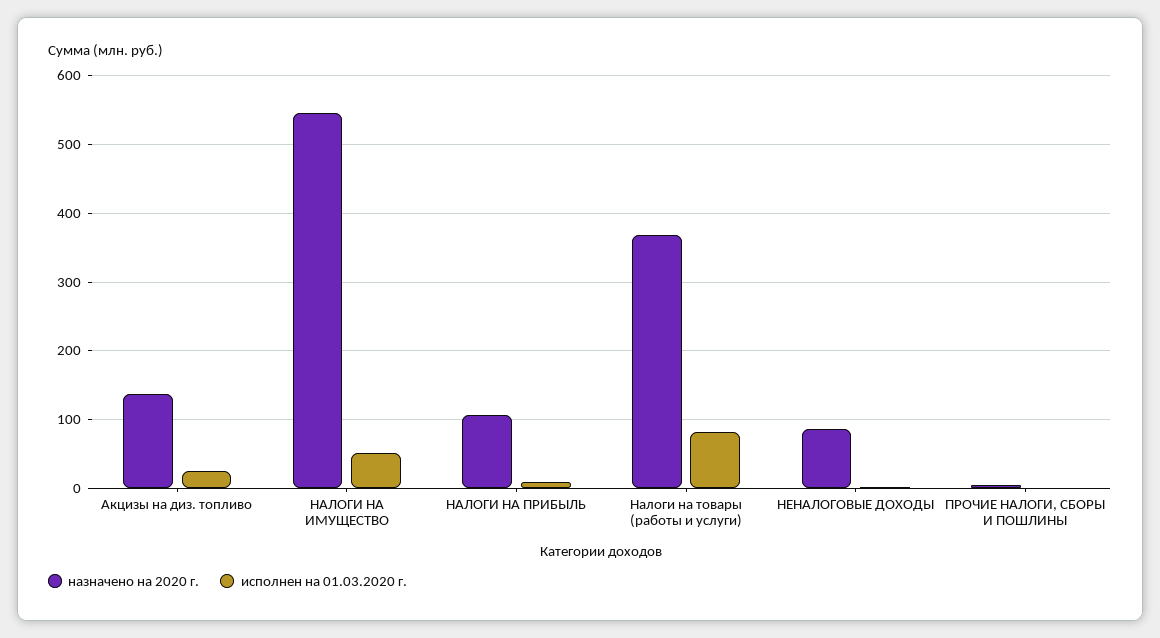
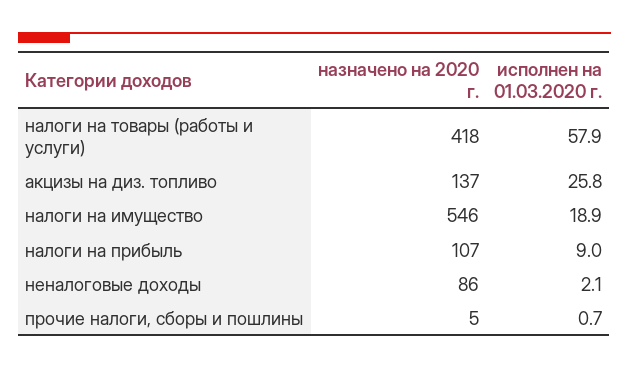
  {
    "назначено на 2020 г.": {
      "Акцизы на диз. топливо": 137,
      "НАЛОГИ НА ИМУЩЕСТВО": 546,
      "НАЛОГИ НА ПРИБЫЛЬ": 107,
-     "Налоги на товары (работы и услуги)": 370,
+     "Налоги на товары (работы и услуги)": 418,
      "НЕНАЛОГОВЫЕ ДОХОДЫ": 86,
      "ПРОЧИЕ НАЛОГИ, СБОРЫ И ПОШЛИНЫ": 5
    },
    "исполнен на 01.03.2020 г.": {
      "Акцизы на диз. топливо": 25.8,
-     "НАЛОГИ НА ИМУЩЕСТВО": 50,
+     "НАЛОГИ НА ИМУЩЕСТВО": 18.9,
      "НАЛОГИ НА ПРИБЫЛЬ": 9,
-     "Налоги на товары (работы и услуги)": 80,
+     "Налоги на товары (работы и услуги)": 57.9,
      "НЕНАЛОГОВЫЕ ДОХОДЫ": 2.1,
      "ПРОЧИЕ НАЛОГИ, СБОРЫ И ПОШЛИНЫ": 0.7
    }
  }

